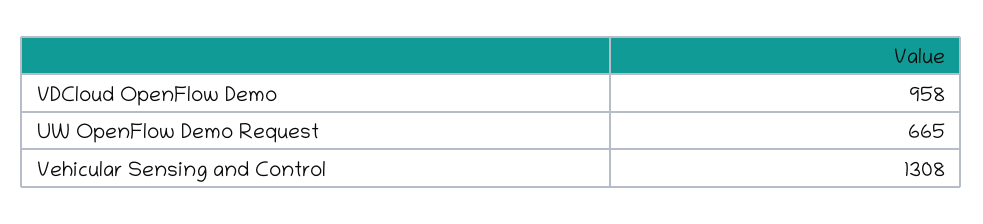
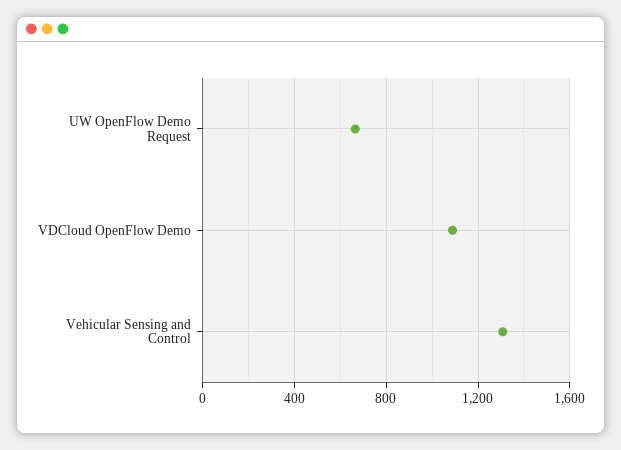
  {
-   "VDCloud OpenFlow Demo": 958,
+   "VDCloud OpenFlow Demo": 1100,
    "UW OpenFlow Demo Request": 665,
    "Vehicular Sensing and Control": 1308
  }

